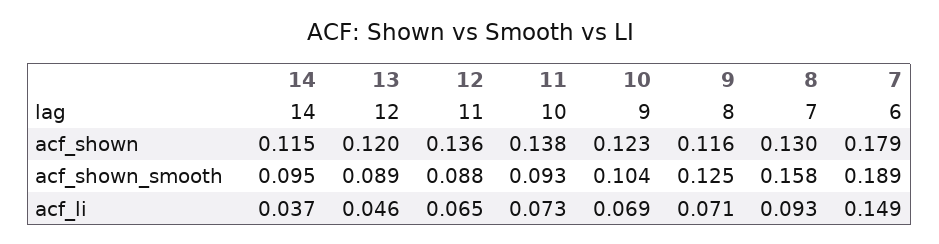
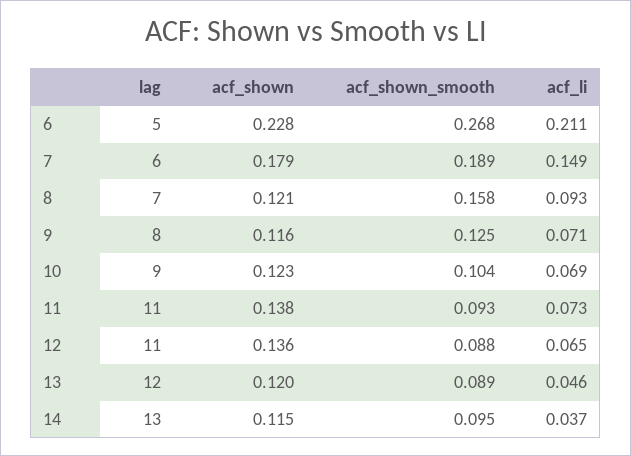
  {
    "14": {
-     "lag": 14,
+     "lag": 13,
      "acf_shown": 0.115,
      "acf_shown_smooth": 0.095,
      "acf_li": 0.037
    },
    "13": {
      "lag": 12,
      "acf_shown": 0.12,
      "acf_shown_smooth": 0.089,
      "acf_li": 0.046
    },
    "12": {
      "lag": 11,
      "acf_shown": 0.136,
      "acf_shown_smooth": 0.088,
      "acf_li": 0.065
    },
    "11": {
-     "lag": 10,
+     "lag": 11,
      "acf_shown": 0.138,
      "acf_shown_smooth": 0.093,
      "acf_li": 0.073
    },
    "10": {
      "lag": 9,
      "acf_shown": 0.123,
      "acf_shown_smooth": 0.104,
      "acf_li": 0.069
    },
    "9": {
      "lag": 8,
      "acf_shown": 0.116,
      "acf_shown_smooth": 0.125,
      "acf_li": 0.071
    },
    "8": {
      "lag": 7,
-     "acf_shown": 0.13,
+     "acf_shown": 0.121,
      "acf_shown_smooth": 0.158,
      "acf_li": 0.093
    },
    "7": {
      "lag": 6,
      "acf_shown": 0.179,
      "acf_shown_smooth": 0.189,
      "acf_li": 0.149
-   }
+   },
+   "6": {
+     "lag": 5,
+     "acf_shown": 0.228,
+     "acf_shown_smooth": 0.268,
+     "acf_li": 0.211
+   }
  }

